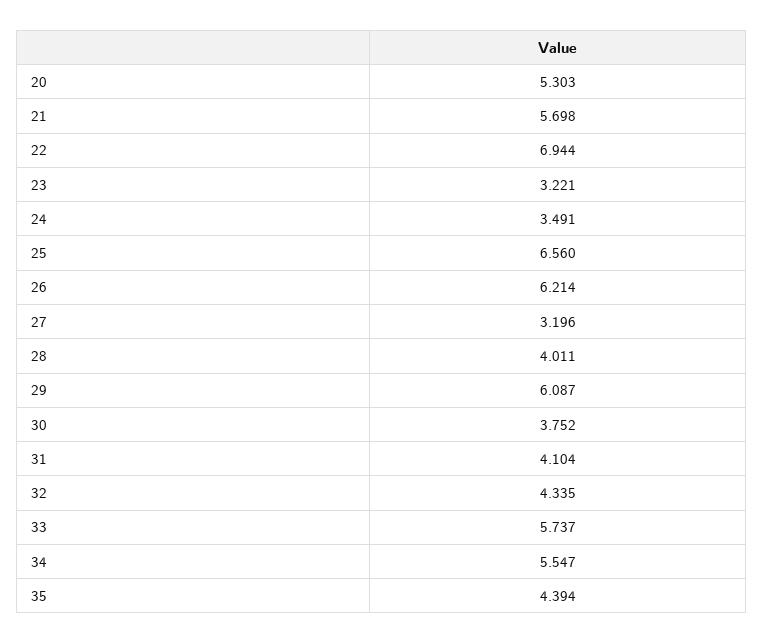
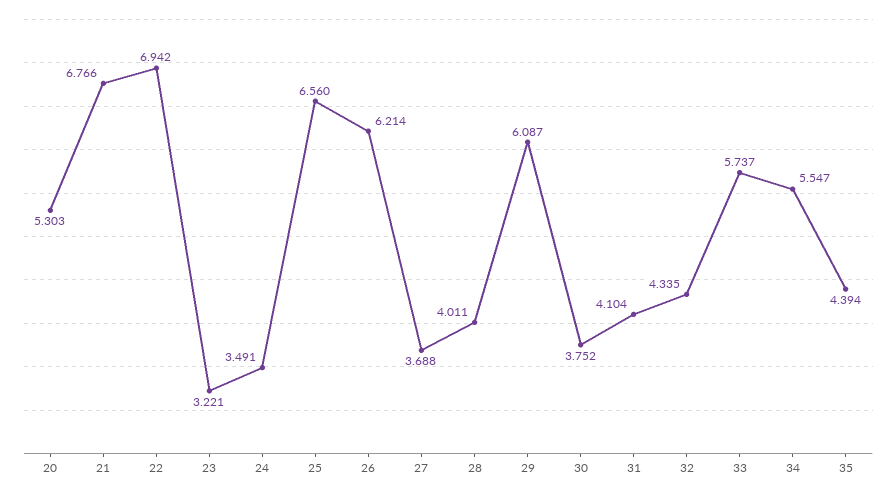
  {
    "20": 5.303,
-   "21": 5.698,
+   "21": 6.766,
-   "22": 6.944,
+   "22": 6.942,
    "23": 3.221,
    "24": 3.491,
    "25": 6.56,
    "26": 6.214,
-   "27": 3.196,
+   "27": 3.688,
    "28": 4.011,
    "29": 6.087,
    "30": 3.752,
    "31": 4.104,
    "32": 4.335,
    "33": 5.737,
    "34": 5.547,
    "35": 4.394
  }

